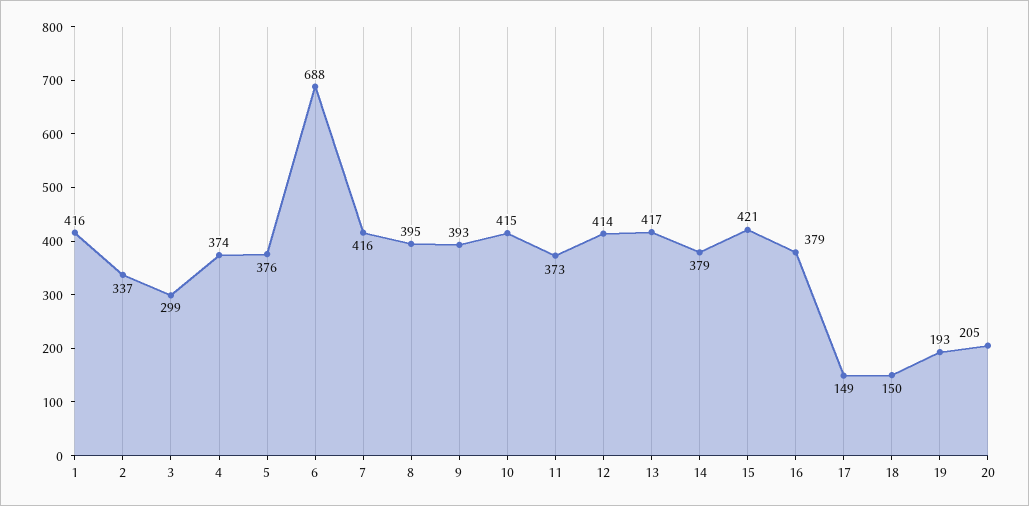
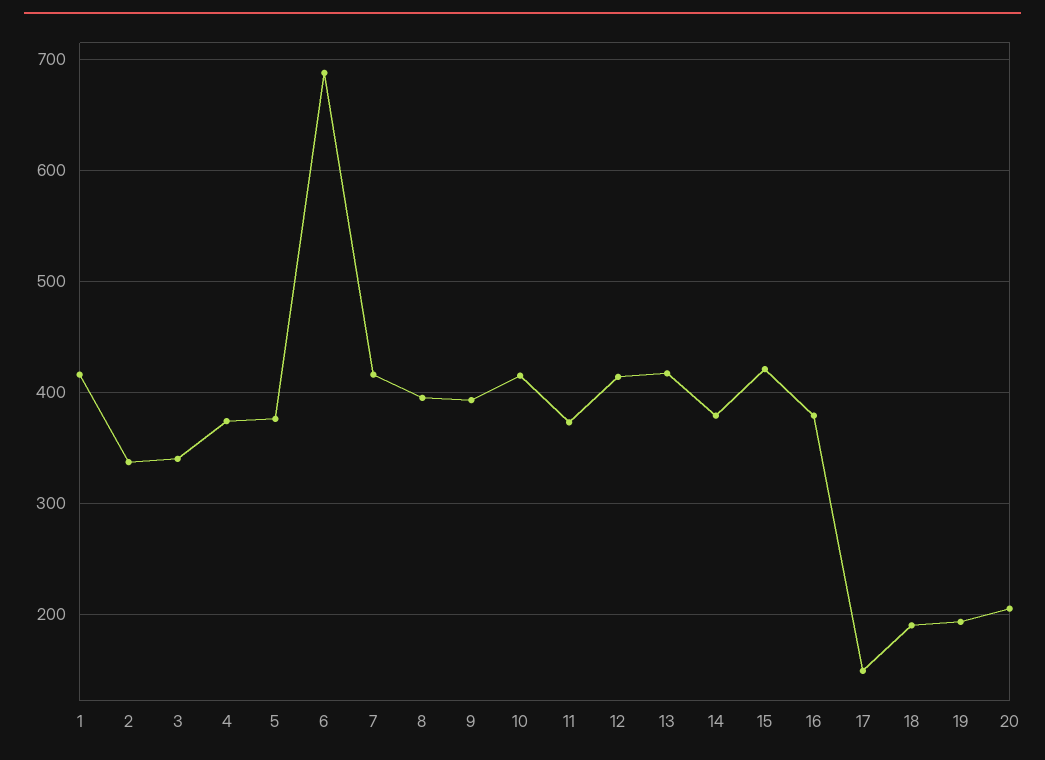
  {
    "1": 416,
    "2": 337,
-   "3": 299,
+   "3": 340,
    "4": 374,
    "5": 376,
    "6": 688,
    "7": 416,
    "8": 395,
    "9": 393,
    "10": 415,
    "11": 373,
    "12": 414,
    "13": 417,
    "14": 379,
    "15": 421,
    "16": 379,
    "17": 149,
-   "18": 150,
+   "18": 190,
    "19": 193,
    "20": 205
  }

